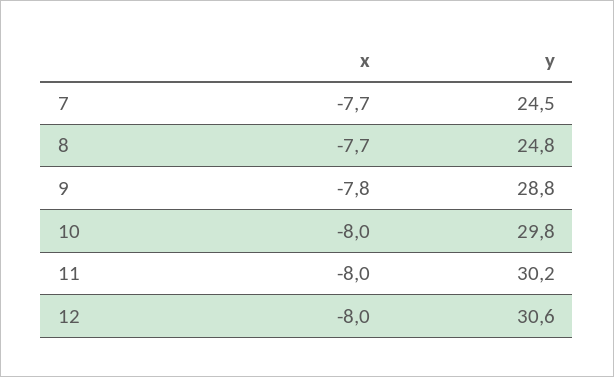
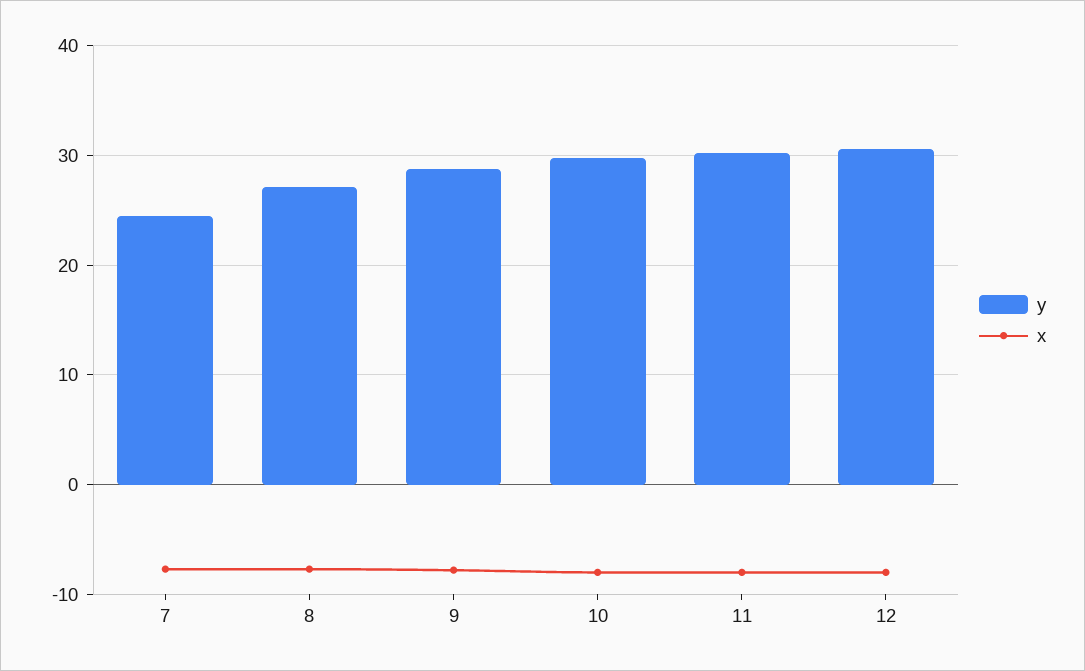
  {
    "x": {
      "7": -7.7,
      "8": -7.7,
      "9": -7.8,
      "10": -8,
      "11": -8,
      "12": -8
    },
    "y": {
      "7": 24.5,
-     "8": 24.8,
+     "8": 27,
      "9": 28.8,
      "10": 29.8,
      "11": 30.2,
      "12": 30.6
    }
  }

